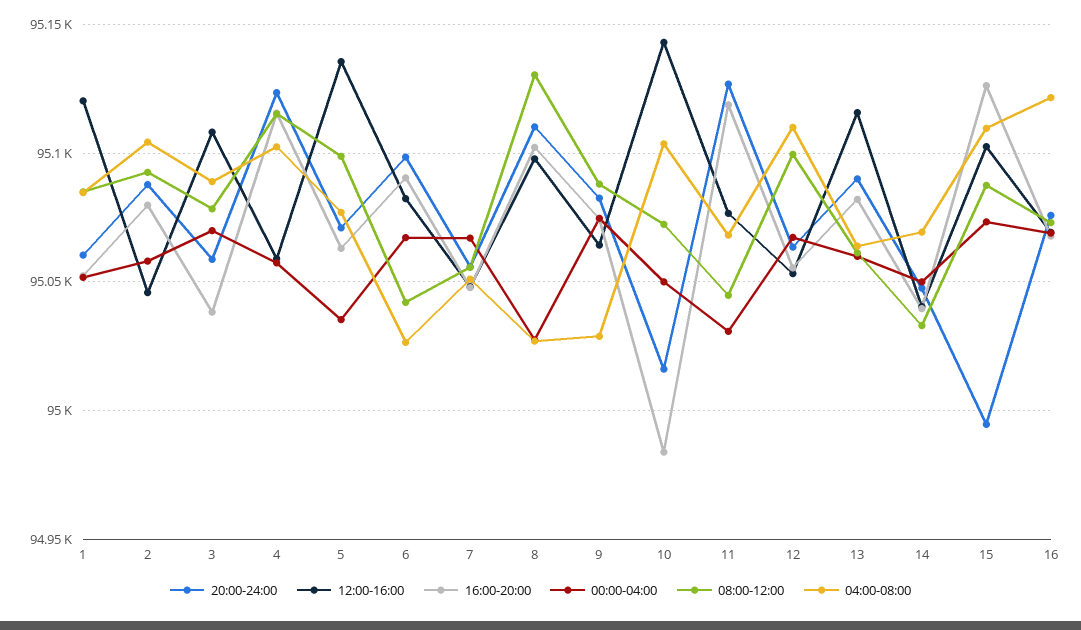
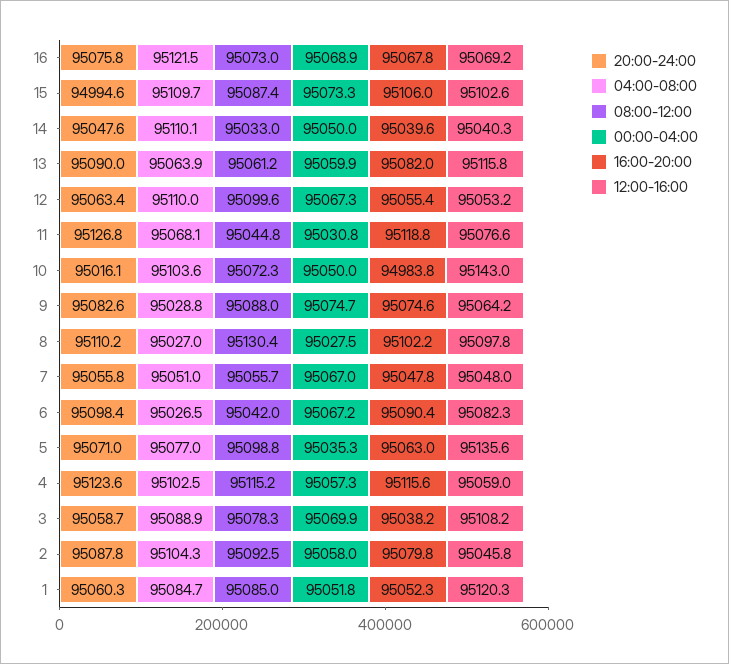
  {
    "20:00-24:00": {
      "1": 95060.3,
      "2": 95087.8,
      "3": 95058.7,
      "4": 95123.6,
      "5": 95071,
      "6": 95098.4,
      "7": 95055.8,
      "8": 95110.2,
      "9": 95082.6,
      "10": 95016.1,
      "11": 95126.8,
      "12": 95063.4,
      "13": 95090,
      "14": 95047.6,
      "15": 94994.6,
      "16": 95075.8
    },
    "12:00-16:00": {
      "1": 95120.3,
      "2": 95045.8,
      "3": 95108.2,
      "4": 95059,
      "5": 95135.6,
      "6": 95082.3,
      "7": 95048,
      "8": 95097.8,
      "9": 95064.2,
      "10": 95143,
      "11": 95076.6,
      "12": 95053.2,
      "13": 95115.8,
      "14": 95040.3,
      "15": 95102.6,
      "16": 95069.2
    },
    "16:00-20:00": {
      "1": 95052.3,
      "2": 95079.8,
      "3": 95038.2,
      "4": 95115.6,
      "5": 95063,
      "6": 95090.4,
      "7": 95047.8,
      "8": 95102.2,
      "9": 95074.6,
      "10": 94983.8,
      "11": 95118.8,
      "12": 95055.4,
      "13": 95082,
      "14": 95039.6,
-     "15": 95125,
+     "15": 95106,
      "16": 95067.8
    },
    "00:00-04:00": {
      "1": 95051.8,
      "2": 95058,
      "3": 95069.9,
      "4": 95057.3,
      "5": 95035.3,
      "6": 95067.2,
      "7": 95067,
      "8": 95027.5,
      "9": 95074.7,
      "10": 95050,
      "11": 95030.8,
      "12": 95067.3,
      "13": 95059.9,
      "14": 95050,
      "15": 95073.3,
      "16": 95068.9
    },
    "08:00-12:00": {
      "1": 95085,
      "2": 95092.5,
      "3": 95078.3,
      "4": 95115.2,
      "5": 95098.8,
      "6": 95042,
      "7": 95055.7,
      "8": 95130.4,
      "9": 95088,
      "10": 95072.3,
      "11": 95044.8,
      "12": 95099.6,
      "13": 95061.2,
      "14": 95033,
      "15": 95087.4,
      "16": 95073
    },
    "04:00-08:00": {
      "1": 95084.7,
      "2": 95104.3,
      "3": 95088.9,
      "4": 95102.5,
      "5": 95077,
      "6": 95026.5,
      "7": 95051,
      "8": 95027,
      "9": 95028.8,
      "10": 95103.6,
      "11": 95068.1,
      "12": 95110,
      "13": 95063.9,
-     "14": 95070,
+     "14": 95110.1,
      "15": 95109.7,
      "16": 95121.5
    }
  }

